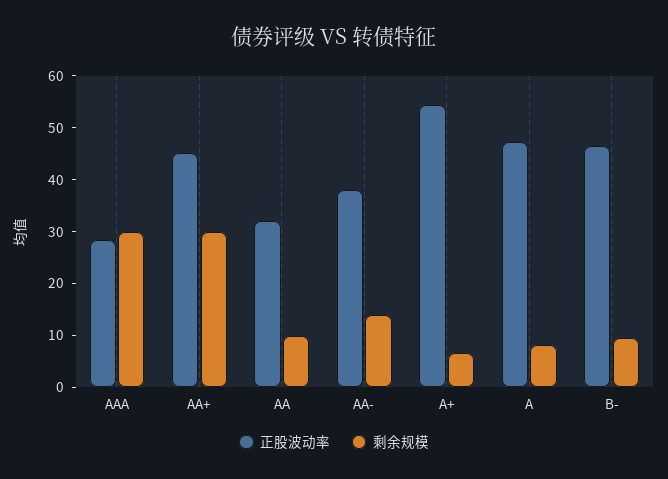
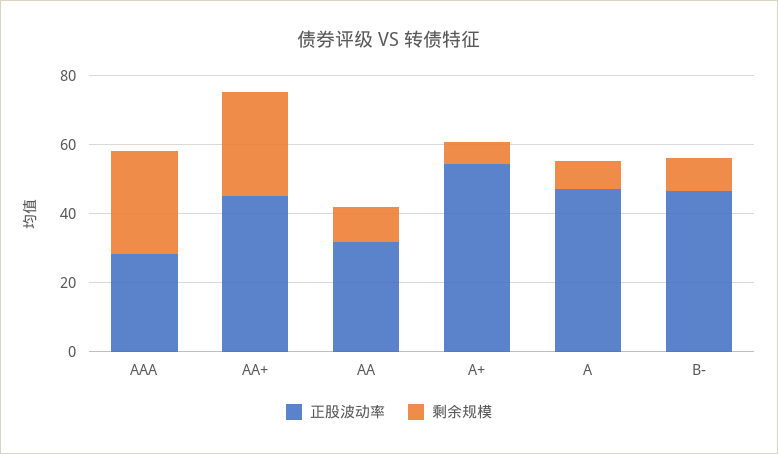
  {
    "正股波动率": {
      "AAA": 28,
      "AA+": 46,
      "AA": 32,
-     "AA-": 38,
      "A+": 54,
      "A": 48,
      "B-": 46
    },
    "剩余规模": {
      "AAA": 30,
      "AA+": 30,
      "AA": 10,
-     "AA-": 14,
      "A+": 6,
      "A": 8,
      "B-": 10
    }
  }

